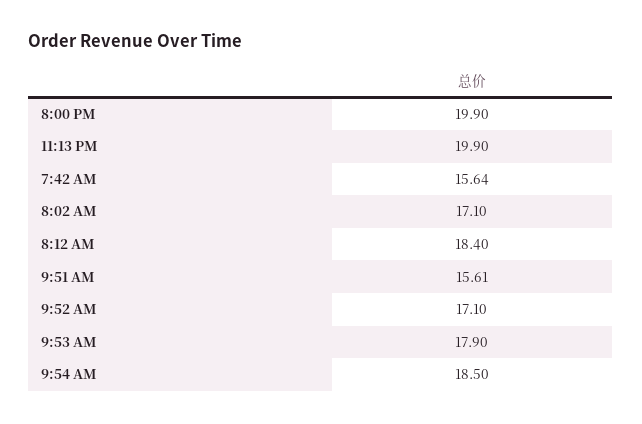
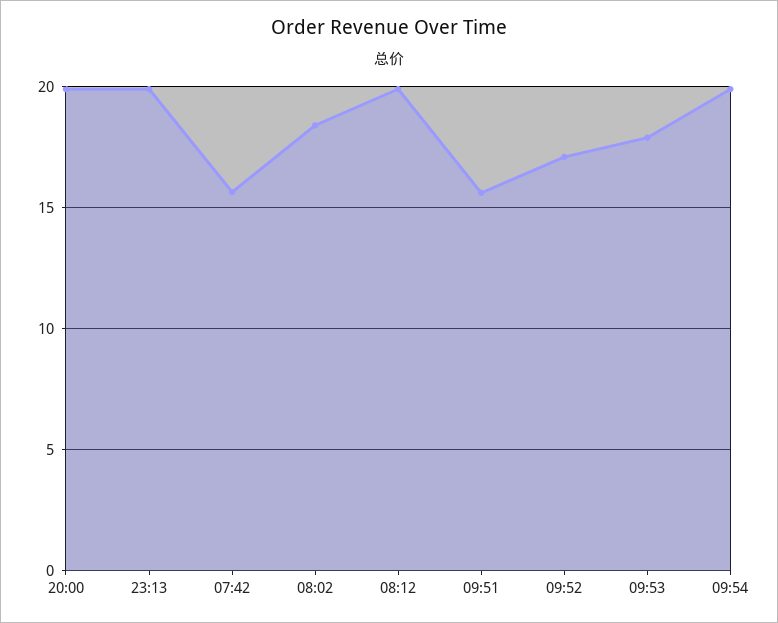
  {
    "8:00 PM": 19.9,
    "11:13 PM": 19.9,
    "7:42 AM": 15.64,
-   "8:02 AM": 17.1,
+   "8:02 AM": 18.5,
-   "8:12 AM": 18.4,
+   "8:12 AM": 20,
    "9:51 AM": 15.61,
    "9:52 AM": 17.1,
    "9:53 AM": 17.9,
-   "9:54 AM": 18.5
+   "9:54 AM": 20
  }

